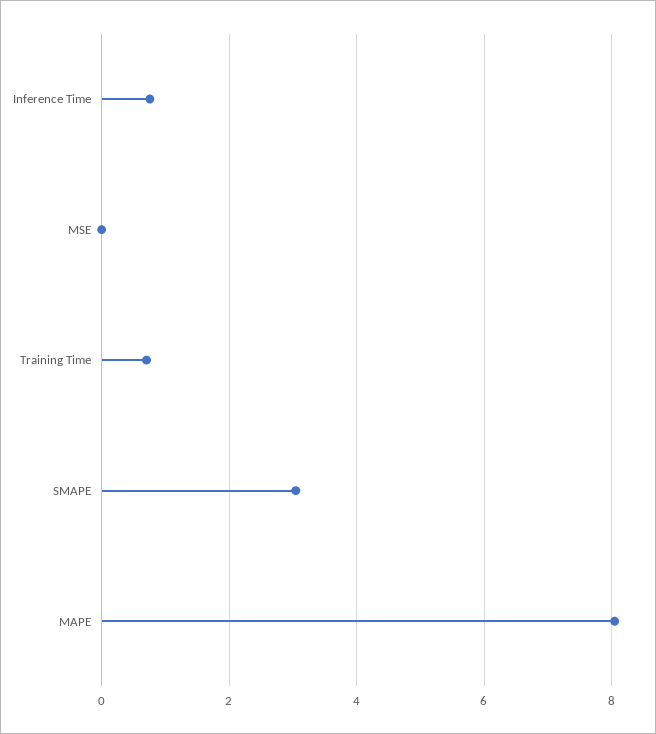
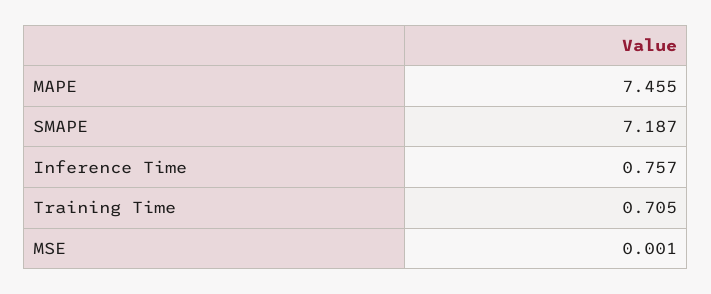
  {
    "Inference Time": 0.757,
    "MSE": 0.001,
    "Training Time": 0.705,
-   "SMAPE": 3,
+   "SMAPE": 7.187,
-   "MAPE": 8
+   "MAPE": 7.455
  }

